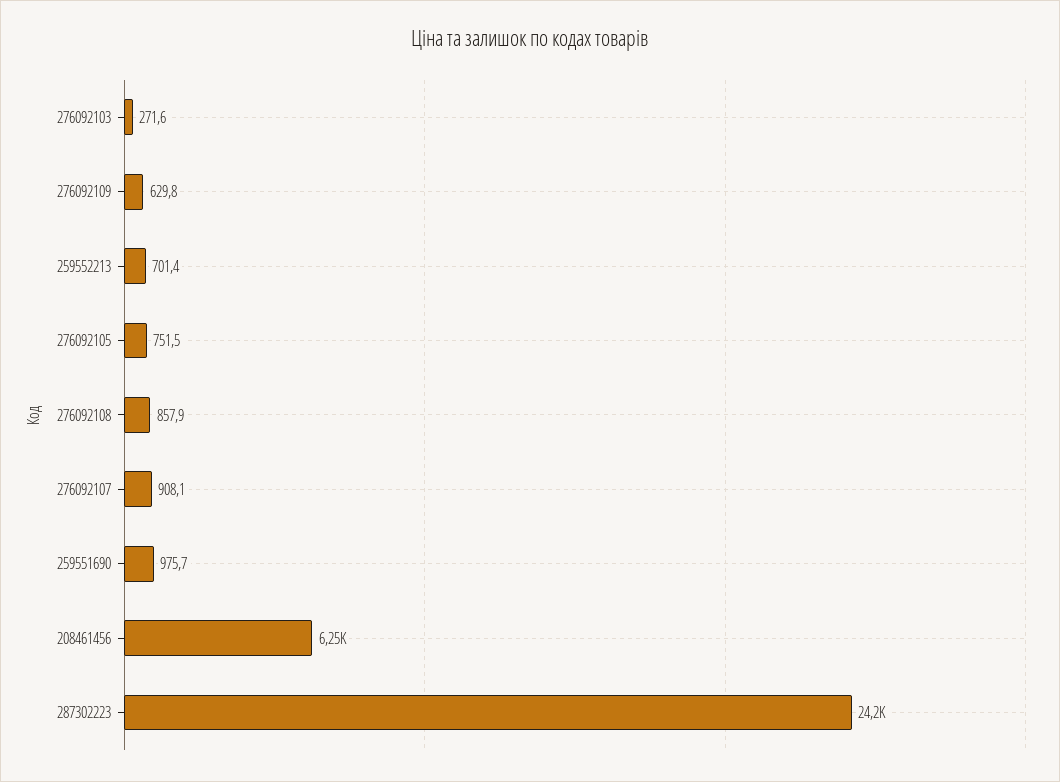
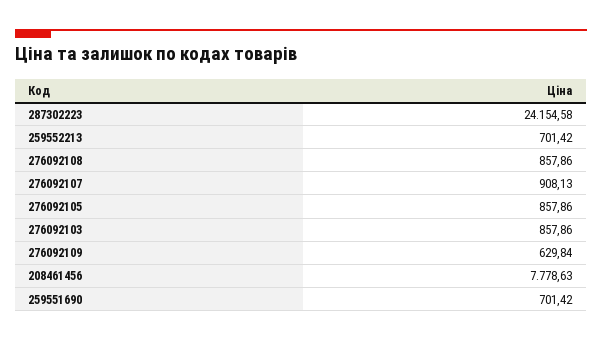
  {
-   "276092103": 271.6,
+   "276092103": 857.86,
    "276092109": 629.84,
    "259552213": 701.42,
-   "276092105": 751.5,
+   "276092105": 857.86,
    "276092108": 857.86,
    "276092107": 908.13,
-   "259551690": 975.7,
+   "259551690": 701.42,
-   "208461456": 6250,
+   "208461456": 7778.63,
    "287302223": 24154.58
  }

